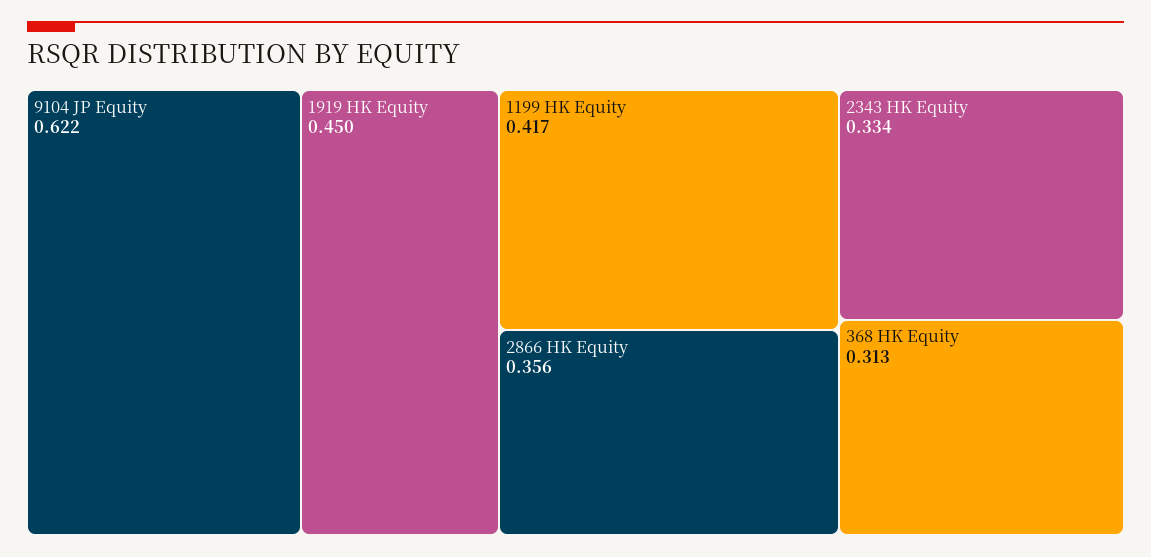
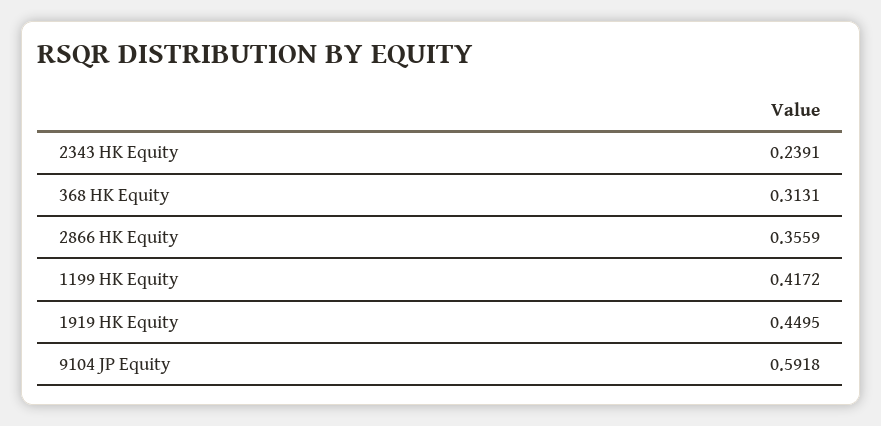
  {
-   "9104 JP Equity": 0.622,
+   "9104 JP Equity": 0.5918,
    "1919 HK Equity": 0.4495,
    "1199 HK Equity": 0.4172,
    "2866 HK Equity": 0.3559,
-   "2343 HK Equity": 0.334,
+   "2343 HK Equity": 0.2391,
    "368 HK Equity": 0.3131
  }

